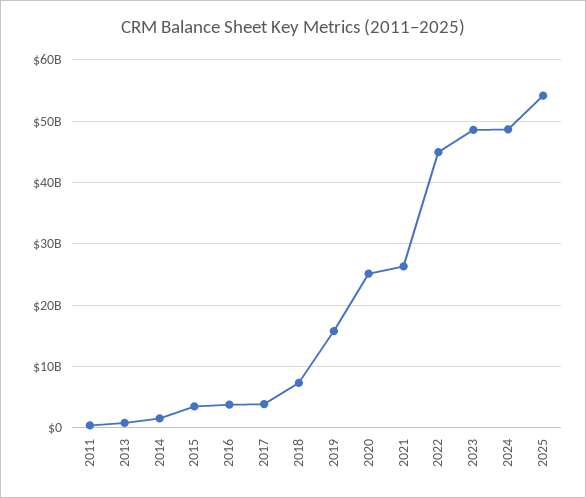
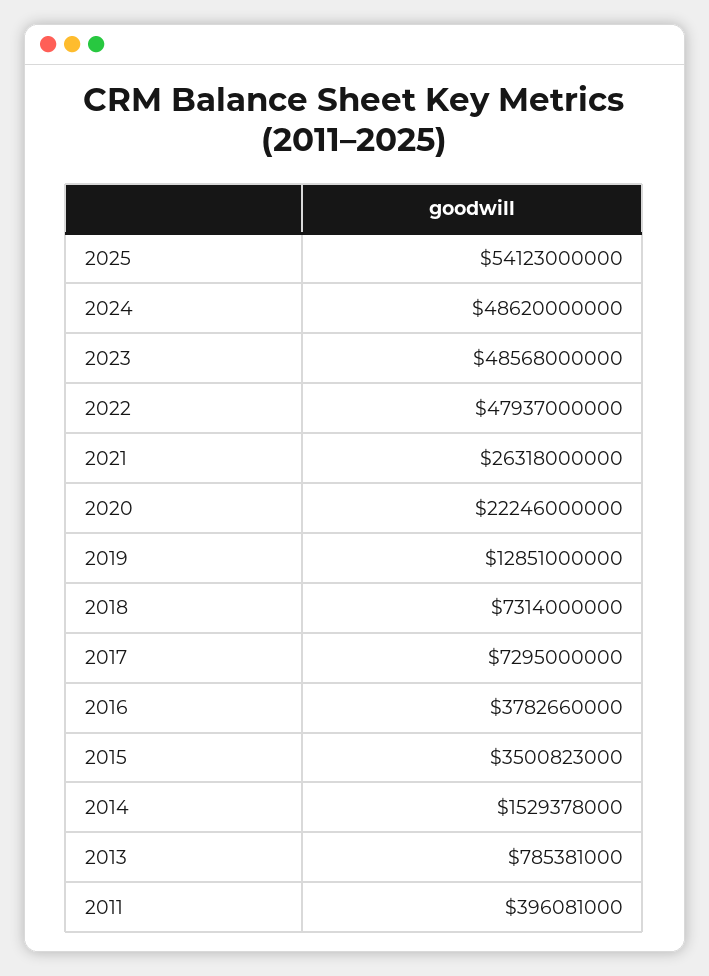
  {
    "2011": 396081000,
    "2013": 785381000,
    "2014": 1529378000,
    "2015": 3500823000,
    "2016": 3782660000,
-   "2017": 4000000000,
+   "2017": 7295000000,
    "2018": 7314000000,
-   "2019": 16000000000,
+   "2019": 12851000000,
-   "2020": 25000000000,
+   "2020": 22246000000,
    "2021": 26318000000,
-   "2022": 45000000000,
+   "2022": 47937000000,
    "2023": 48568000000,
    "2024": 48620000000,
    "2025": 54123000000
  }

